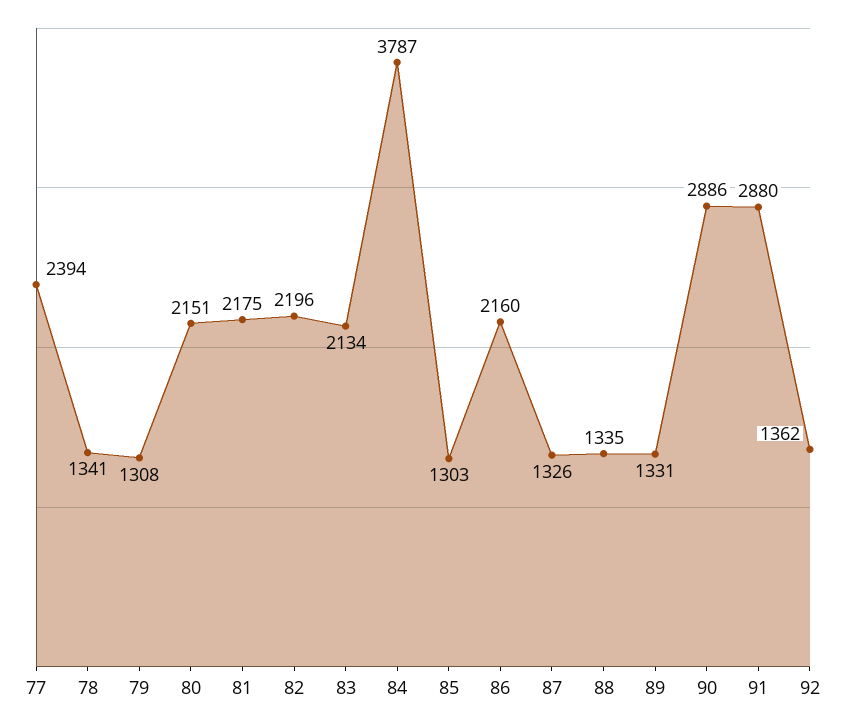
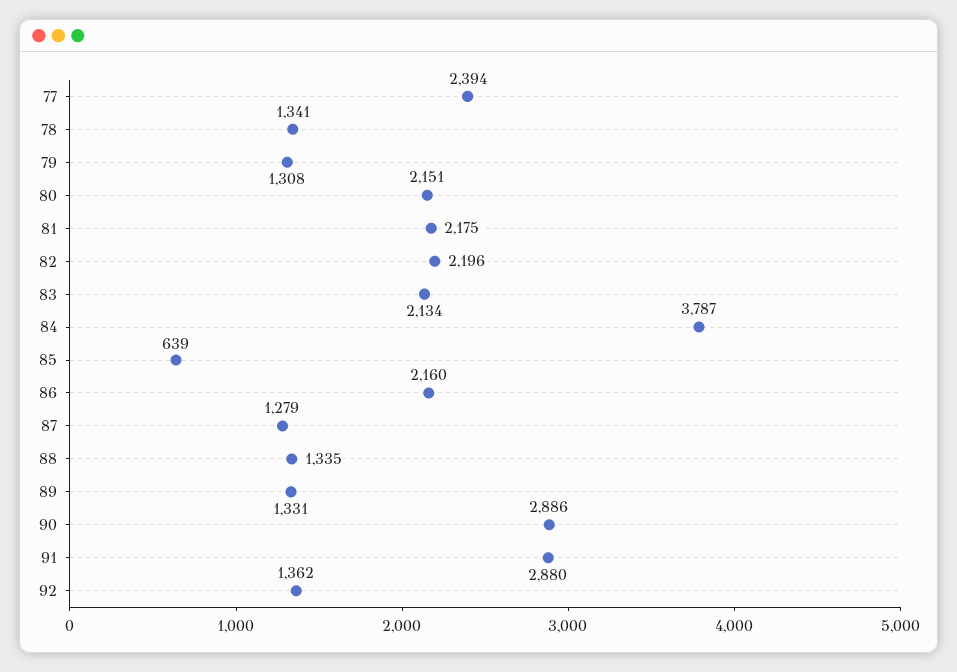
  {
    "77": 2394,
    "78": 1341,
    "79": 1308,
    "80": 2151,
    "81": 2175,
    "82": 2196,
    "83": 2134,
    "84": 3787,
-   "85": 1303,
+   "85": 639,
    "86": 2160,
-   "87": 1326,
+   "87": 1279,
    "88": 1335,
    "89": 1331,
    "90": 2886,
    "91": 2880,
    "92": 1362
  }

